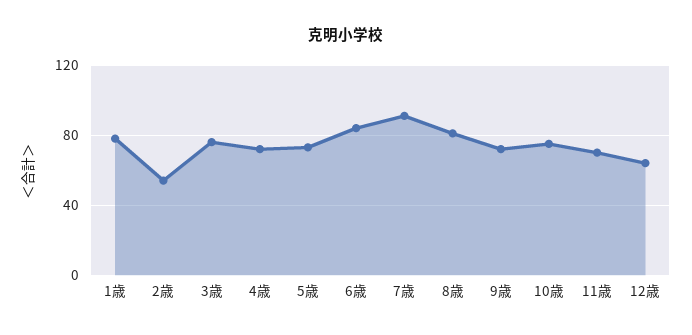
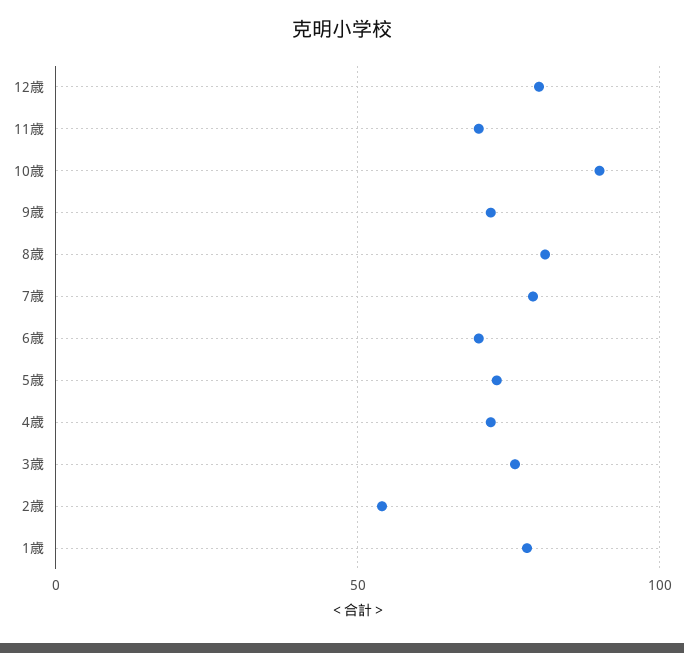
  {
    "1歳": 80,
    "2歳": 55,
    "3歳": 75,
    "4歳": 70,
    "5歳": 75,
-   "6歳": 85,
+   "6歳": 70,
-   "7歳": 90,
+   "7歳": 80,
    "8歳": 80,
    "9歳": 70,
-   "10歳": 75,
+   "10歳": 90,
    "11歳": 70,
-   "12歳": 65
+   "12歳": 80
  }

